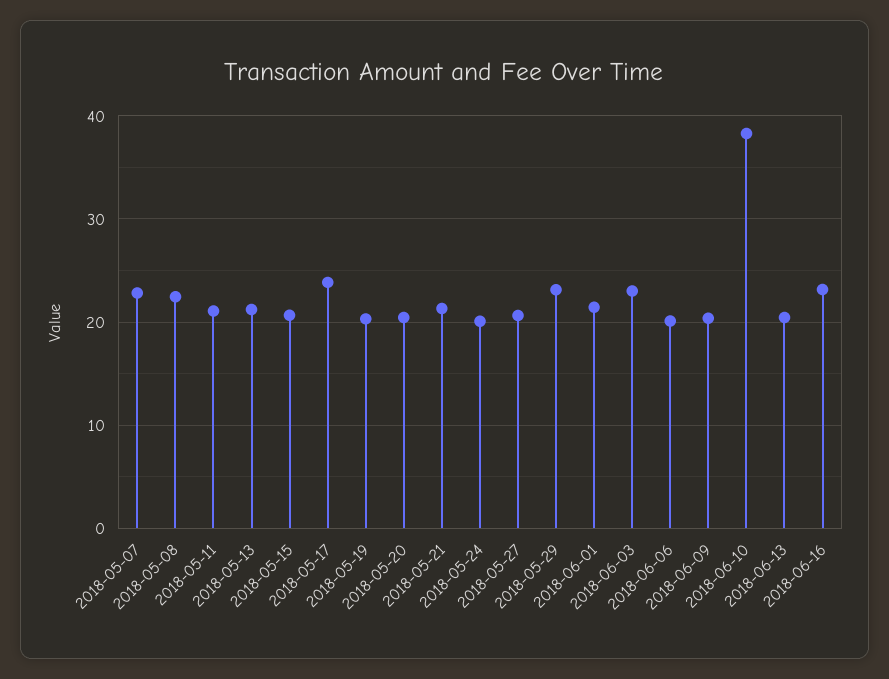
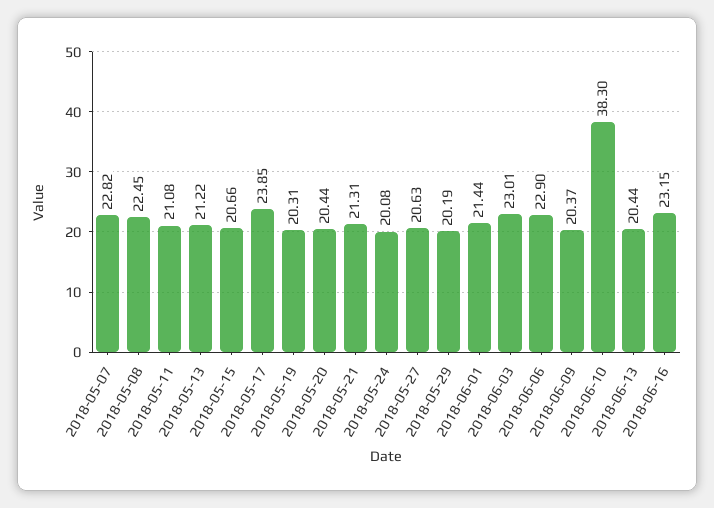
  {
    "2018-05-07": 22.82,
    "2018-05-08": 22.45,
    "2018-05-11": 21.08,
    "2018-05-13": 21.22,
    "2018-05-15": 20.66,
    "2018-05-17": 23.85,
    "2018-05-19": 20.31,
    "2018-05-20": 20.44,
    "2018-05-21": 21.31,
    "2018-05-24": 20.08,
    "2018-05-27": 20.63,
-   "2018-05-29": 23,
+   "2018-05-29": 20.19,
    "2018-06-01": 21.44,
    "2018-06-03": 23.01,
-   "2018-06-06": 20,
+   "2018-06-06": 22.9,
    "2018-06-09": 20.37,
    "2018-06-10": 38.3,
    "2018-06-13": 20.44,
    "2018-06-16": 23.15
  }

